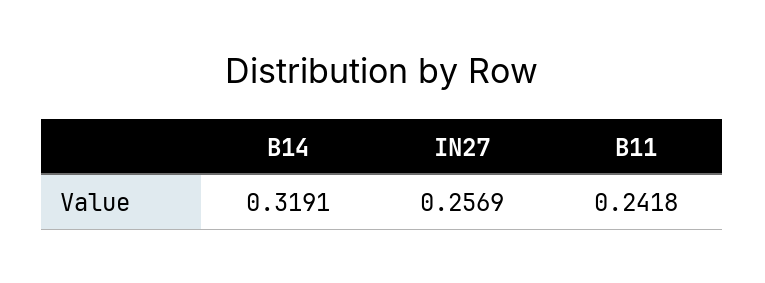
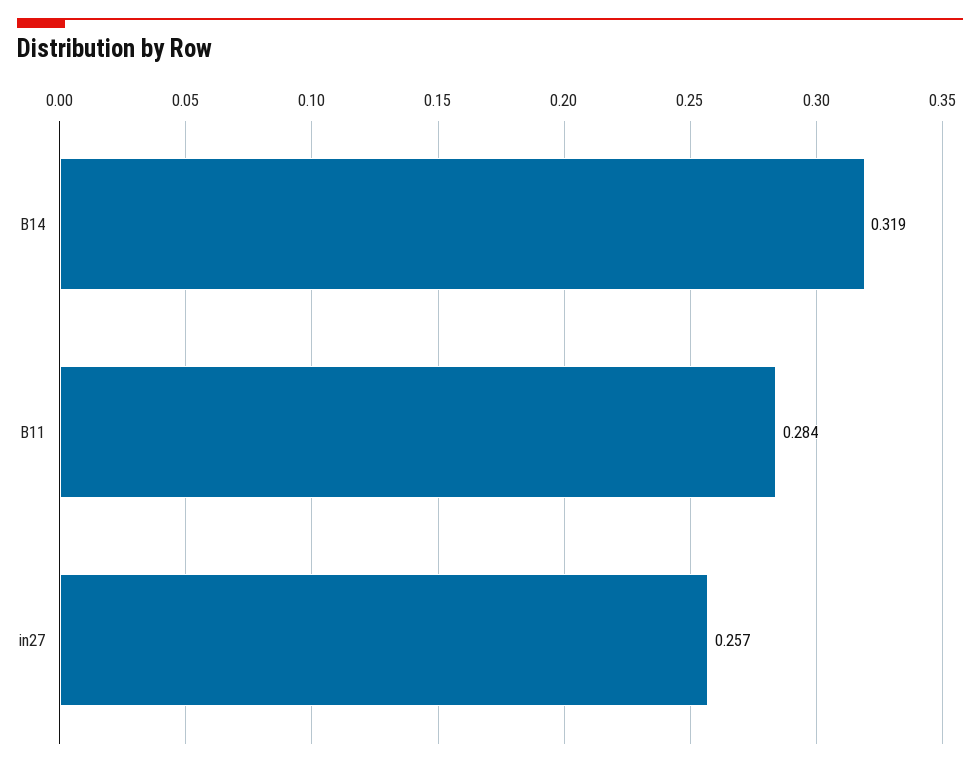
  {
    "B14": 0.3191,
    "IN27": 0.2569,
-   "B11": 0.2418
+   "B11": 0.284
  }

